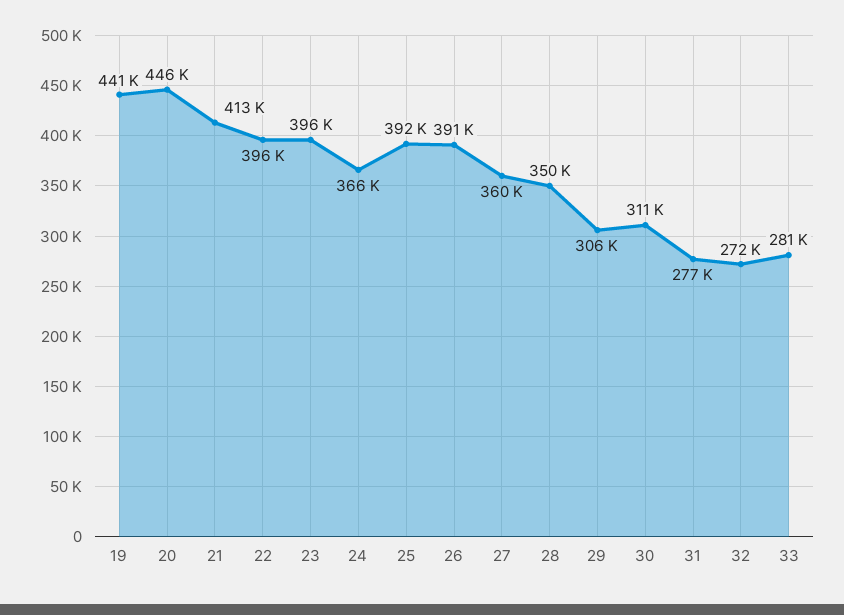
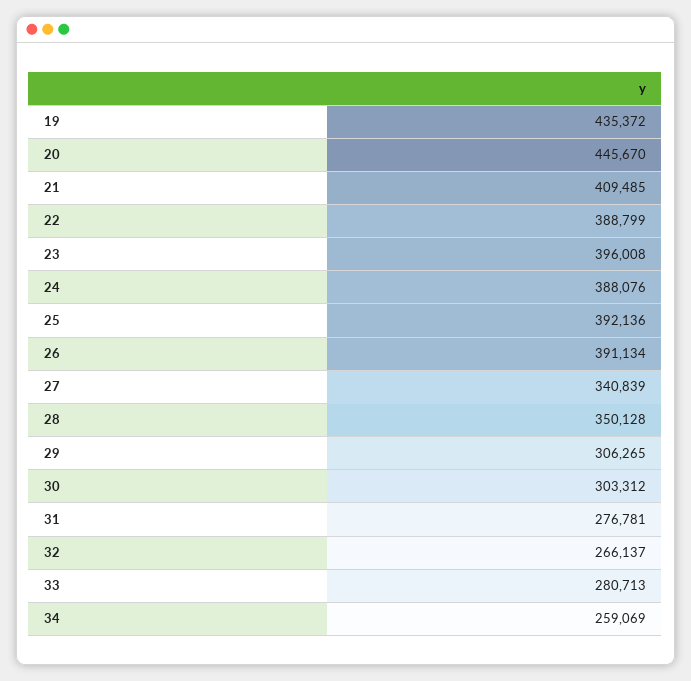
  {
-   "19": 441000,
+   "19": 435372,
    "20": 445670,
-   "21": 413000,
+   "21": 409485,
-   "22": 396000,
+   "22": 388799,
    "23": 396008,
-   "24": 366000,
+   "24": 388076,
    "25": 392136,
    "26": 391134,
-   "27": 360000,
+   "27": 340839,
    "28": 350128,
    "29": 306265,
-   "30": 311000,
+   "30": 303312,
    "31": 276781,
-   "32": 272000,
+   "32": 266137,
-   "33": 280713
+   "33": 280713,
+   "34": 259069
  }

